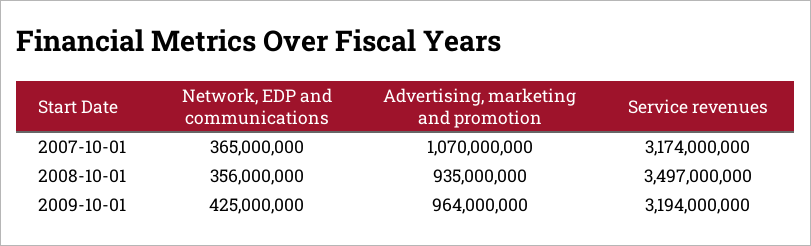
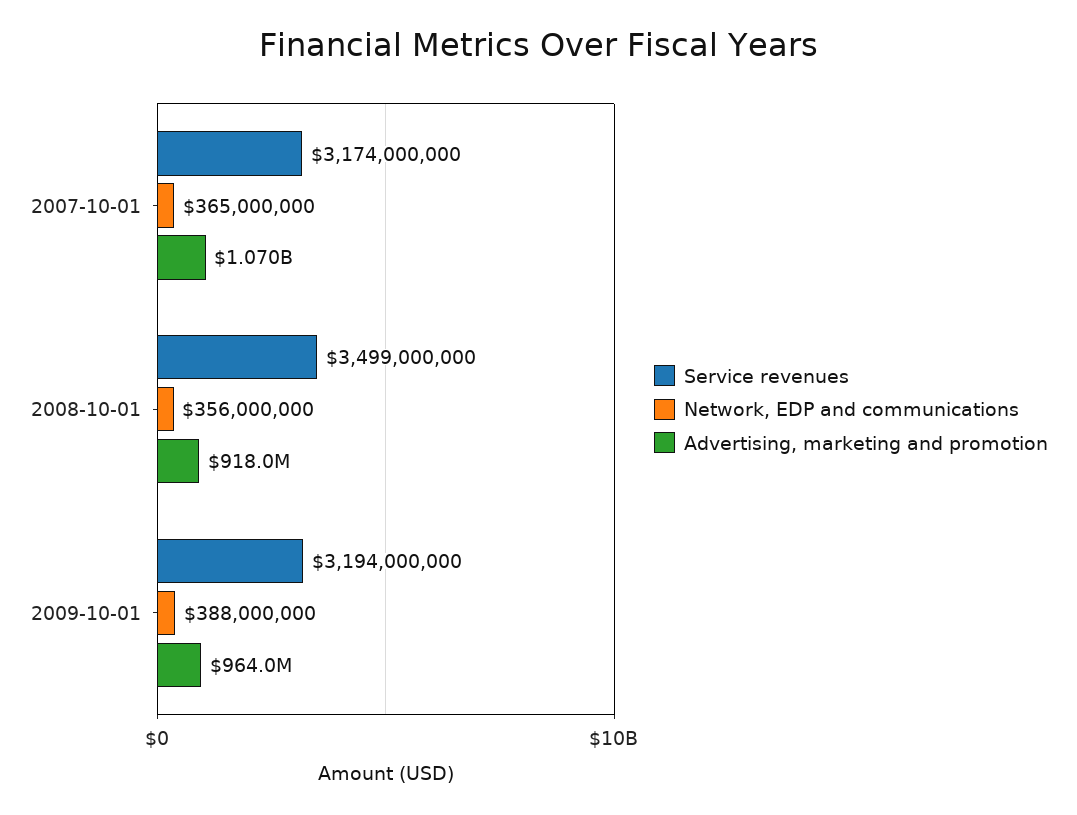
  {
    "Network, EDP and communications": {
      "2007-10-01": 365000000,
      "2008-10-01": 356000000,
-     "2009-10-01": 425000000
+     "2009-10-01": 388000000
    },
    "Advertising, marketing and promotion": {
      "2007-10-01": 1070000000,
-     "2008-10-01": 935000000,
+     "2008-10-01": 918000000,
      "2009-10-01": 964000000
    },
    "Service revenues": {
      "2007-10-01": 3174000000,
-     "2008-10-01": 3497000000,
+     "2008-10-01": 3499000000,
      "2009-10-01": 3194000000
    }
  }

